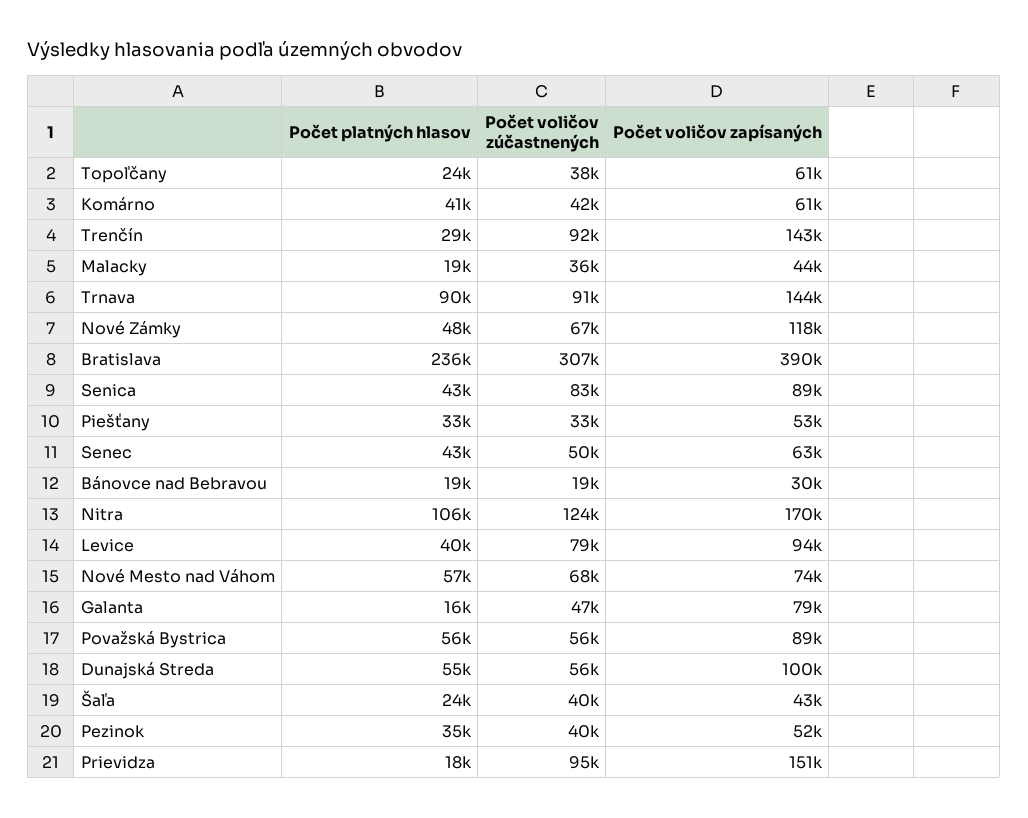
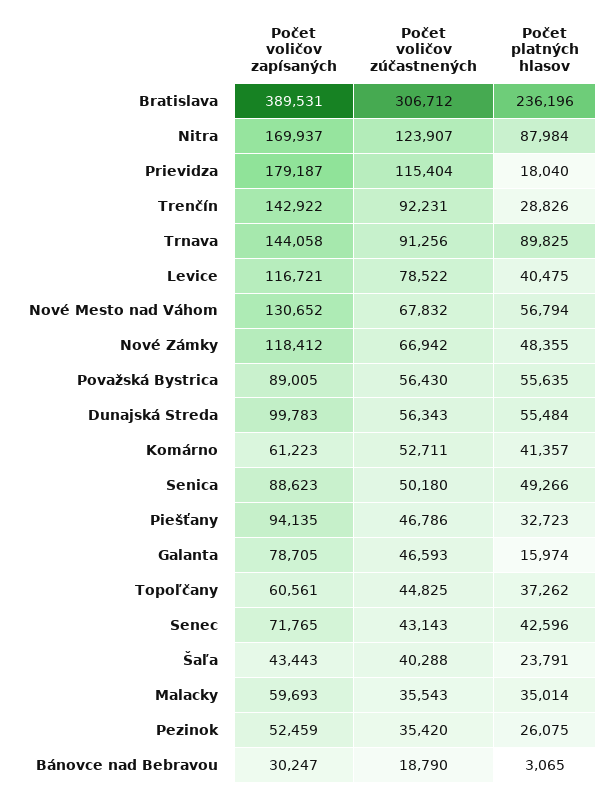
  {
    "Počet platných hlasov": {
-     "Topoľčany": 24000,
+     "Topoľčany": 37262,
      "Komárno": 41357,
      "Trenčín": 28826,
-     "Malacky": 19000,
+     "Malacky": 35014,
      "Trnava": 89825,
      "Nové Zámky": 48355,
      "Bratislava": 236196,
-     "Senica": 43000,
+     "Senica": 49266,
      "Piešťany": 32723,
      "Senec": 42596,
-     "Bánovce nad Bebravou": 19000,
+     "Bánovce nad Bebravou": 3065,
-     "Nitra": 106000,
+     "Nitra": 87984,
      "Levice": 40475,
      "Nové Mesto nad Váhom": 56794,
      "Galanta": 15974,
      "Považská Bystrica": 55635,
      "Dunajská Streda": 55484,
      "Šaľa": 23791,
-     "Pezinok": 35000,
+     "Pezinok": 26075,
      "Prievidza": 18040
    },
    "Počet voličov zúčastnených": {
-     "Topoľčany": 38000,
+     "Topoľčany": 44825,
-     "Komárno": 42000,
+     "Komárno": 52711,
      "Trenčín": 92231,
      "Malacky": 35543,
      "Trnava": 91256,
      "Nové Zámky": 66942,
      "Bratislava": 306712,
-     "Senica": 83000,
+     "Senica": 50180,
-     "Piešťany": 33000,
+     "Piešťany": 46786,
-     "Senec": 50000,
+     "Senec": 43143,
      "Bánovce nad Bebravou": 18790,
      "Nitra": 123907,
      "Levice": 78522,
      "Nové Mesto nad Váhom": 67832,
      "Galanta": 46593,
      "Považská Bystrica": 56430,
      "Dunajská Streda": 56343,
      "Šaľa": 40288,
-     "Pezinok": 40000,
+     "Pezinok": 35420,
-     "Prievidza": 95000
+     "Prievidza": 115404
    },
    "Počet voličov zapísaných": {
      "Topoľčany": 60561,
      "Komárno": 61223,
      "Trenčín": 142922,
-     "Malacky": 44000,
+     "Malacky": 59693,
      "Trnava": 144058,
      "Nové Zámky": 118412,
      "Bratislava": 389531,
      "Senica": 88623,
-     "Piešťany": 53000,
+     "Piešťany": 94135,
-     "Senec": 63000,
+     "Senec": 71765,
      "Bánovce nad Bebravou": 30247,
      "Nitra": 169937,
-     "Levice": 94000,
+     "Levice": 116721,
-     "Nové Mesto nad Váhom": 74000,
+     "Nové Mesto nad Váhom": 130652,
      "Galanta": 78705,
      "Považská Bystrica": 89005,
      "Dunajská Streda": 99783,
      "Šaľa": 43443,
      "Pezinok": 52459,
-     "Prievidza": 151000
+     "Prievidza": 179187
    }
  }

